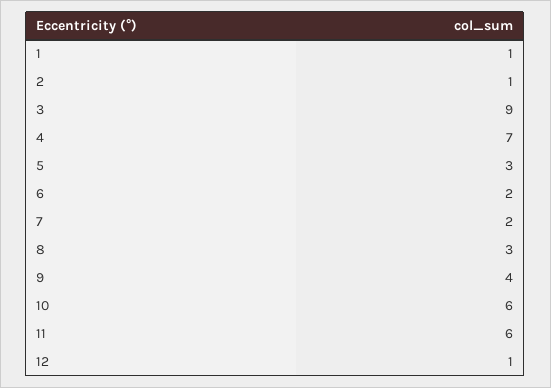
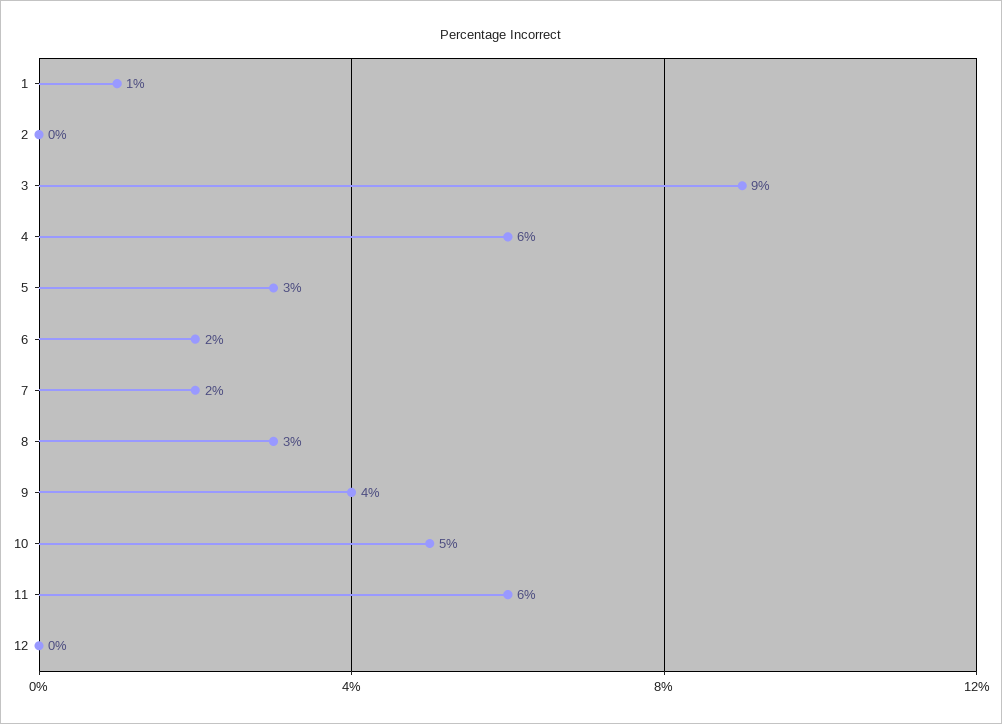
  {
    "1": 1,
-   "2": 1,
+   "2": 0,
    "3": 9,
-   "4": 7,
+   "4": 6,
    "5": 3,
    "6": 2,
    "7": 2,
    "8": 3,
    "9": 4,
-   "10": 6,
+   "10": 5,
    "11": 6,
-   "12": 1
+   "12": 0
  }

